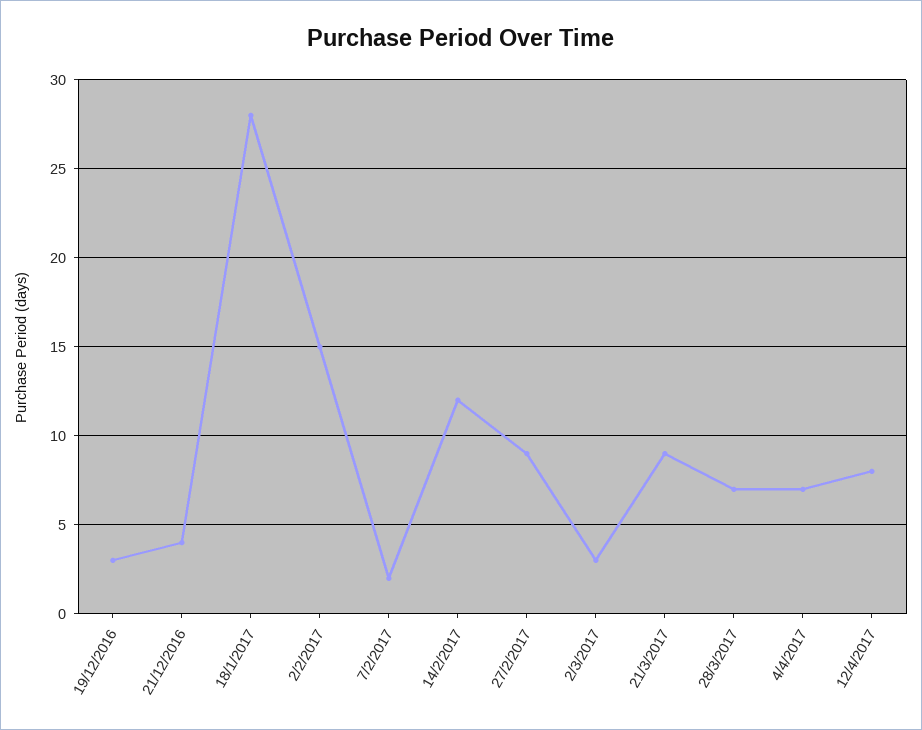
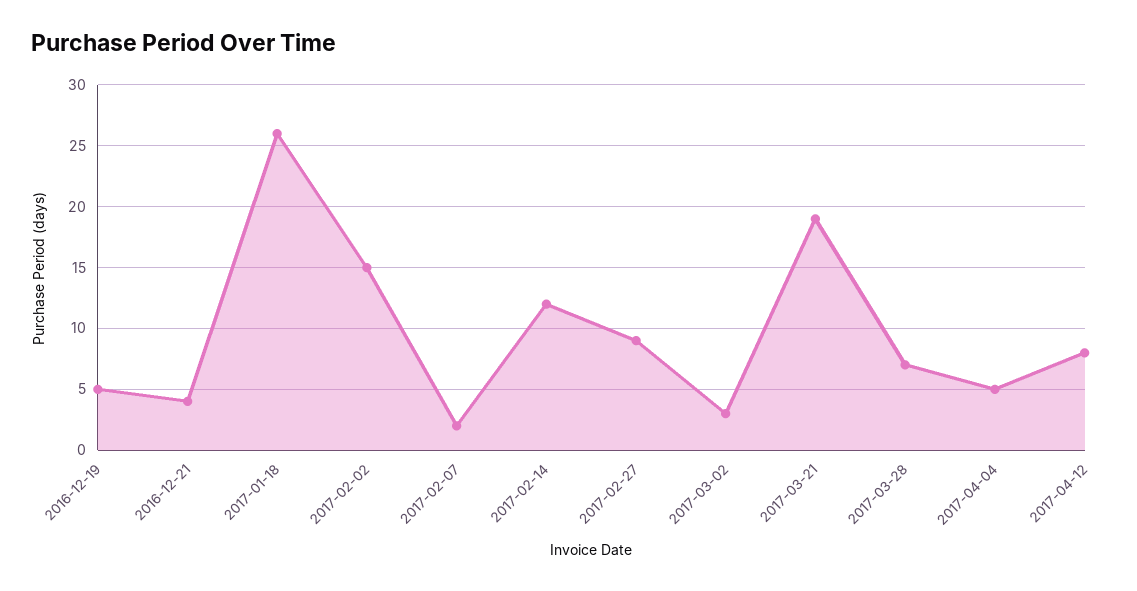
  {
-   "19/12/2016": 3,
+   "19/12/2016": 5,
    "21/12/2016": 4,
-   "18/1/2017": 28,
+   "18/1/2017": 26,
    "2/2/2017": 15,
    "7/2/2017": 2,
    "14/2/2017": 12,
    "27/2/2017": 9,
    "2/3/2017": 3,
-   "21/3/2017": 9,
+   "21/3/2017": 19,
    "28/3/2017": 7,
-   "4/4/2017": 7,
+   "4/4/2017": 5,
    "12/4/2017": 8
  }

